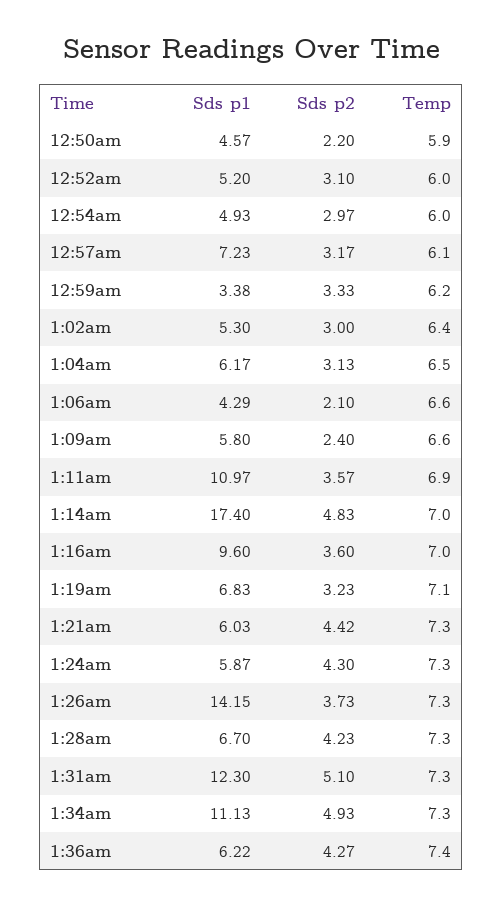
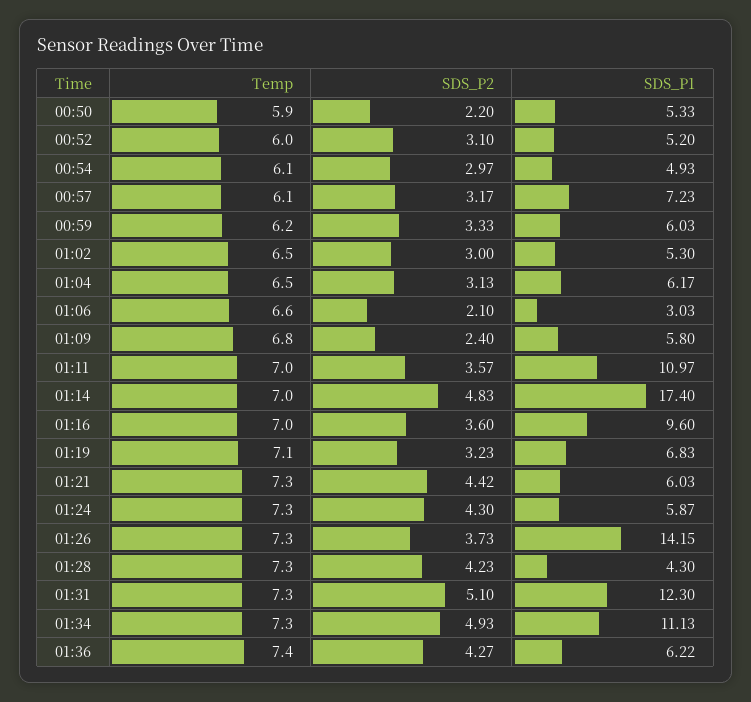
  {
    "Sds p1": {
-     "12:50am": 4.57,
+     "12:50am": 5.33,
      "12:52am": 5.2,
      "12:54am": 4.93,
      "12:57am": 7.23,
-     "12:59am": 3.38,
+     "12:59am": 6.03,
      "1:02am": 5.3,
      "1:04am": 6.17,
-     "1:06am": 4.29,
+     "1:06am": 3.03,
      "1:09am": 5.8,
      "1:11am": 10.97,
      "1:14am": 17.4,
      "1:16am": 9.6,
      "1:19am": 6.83,
      "1:21am": 6.03,
      "1:24am": 5.87,
      "1:26am": 14.15,
-     "1:28am": 6.7,
+     "1:28am": 4.3,
      "1:31am": 12.3,
      "1:34am": 11.13,
      "1:36am": 6.22
    },
    "Sds p2": {
      "12:50am": 2.2,
      "12:52am": 3.1,
      "12:54am": 2.97,
      "12:57am": 3.17,
      "12:59am": 3.33,
      "1:02am": 3,
      "1:04am": 3.13,
      "1:06am": 2.1,
      "1:09am": 2.4,
      "1:11am": 3.57,
      "1:14am": 4.83,
      "1:16am": 3.6,
      "1:19am": 3.23,
      "1:21am": 4.42,
      "1:24am": 4.3,
      "1:26am": 3.73,
      "1:28am": 4.23,
      "1:31am": 5.1,
      "1:34am": 4.93,
      "1:36am": 4.27
    },
    "Temp": {
      "12:50am": 5.9,
      "12:52am": 6,
-     "12:54am": 6,
+     "12:54am": 6.1,
      "12:57am": 6.1,
      "12:59am": 6.2,
-     "1:02am": 6.4,
+     "1:02am": 6.5,
      "1:04am": 6.5,
      "1:06am": 6.6,
-     "1:09am": 6.6,
+     "1:09am": 6.8,
-     "1:11am": 6.9,
+     "1:11am": 7,
      "1:14am": 7,
      "1:16am": 7,
      "1:19am": 7.1,
      "1:21am": 7.3,
      "1:24am": 7.3,
      "1:26am": 7.3,
      "1:28am": 7.3,
      "1:31am": 7.3,
      "1:34am": 7.3,
      "1:36am": 7.4
    }
  }

